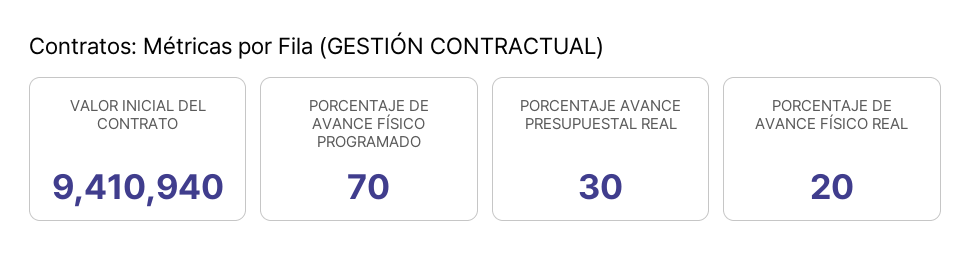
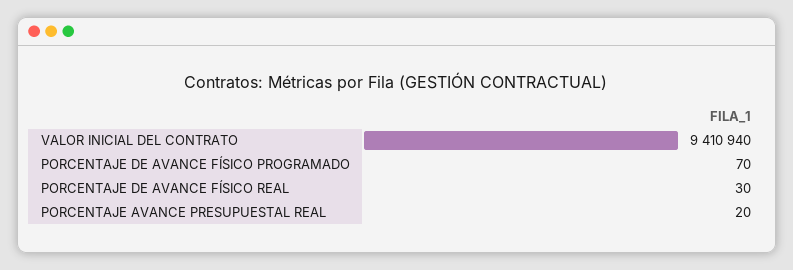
  {
    "VALOR INICIAL DEL CONTRATO": 9410940,
    "PORCENTAJE DE AVANCE FÍSICO PROGRAMADO": 70,
-   "PORCENTAJE AVANCE PRESUPUESTAL REAL": 30,
+   "PORCENTAJE AVANCE PRESUPUESTAL REAL": 20,
-   "PORCENTAJE DE AVANCE FÍSICO REAL": 20
+   "PORCENTAJE DE AVANCE FÍSICO REAL": 30
  }

